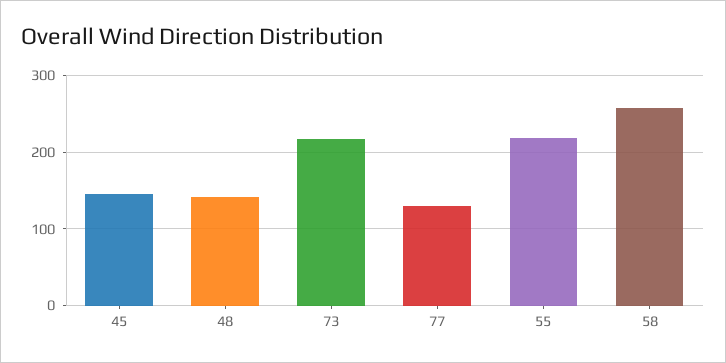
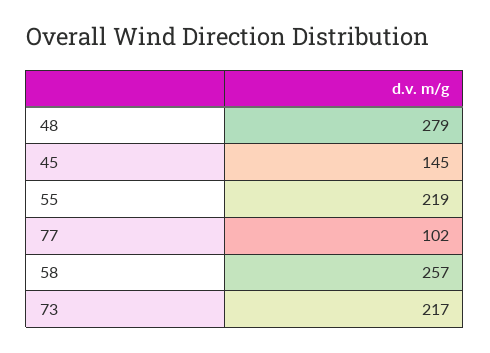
  {
    "45": 145,
-   "48": 140,
+   "48": 279,
    "73": 217,
-   "77": 130,
+   "77": 102,
    "55": 219,
    "58": 257
  }

